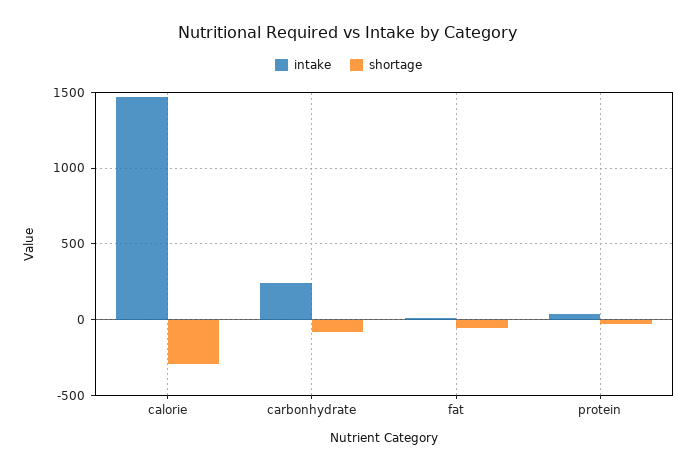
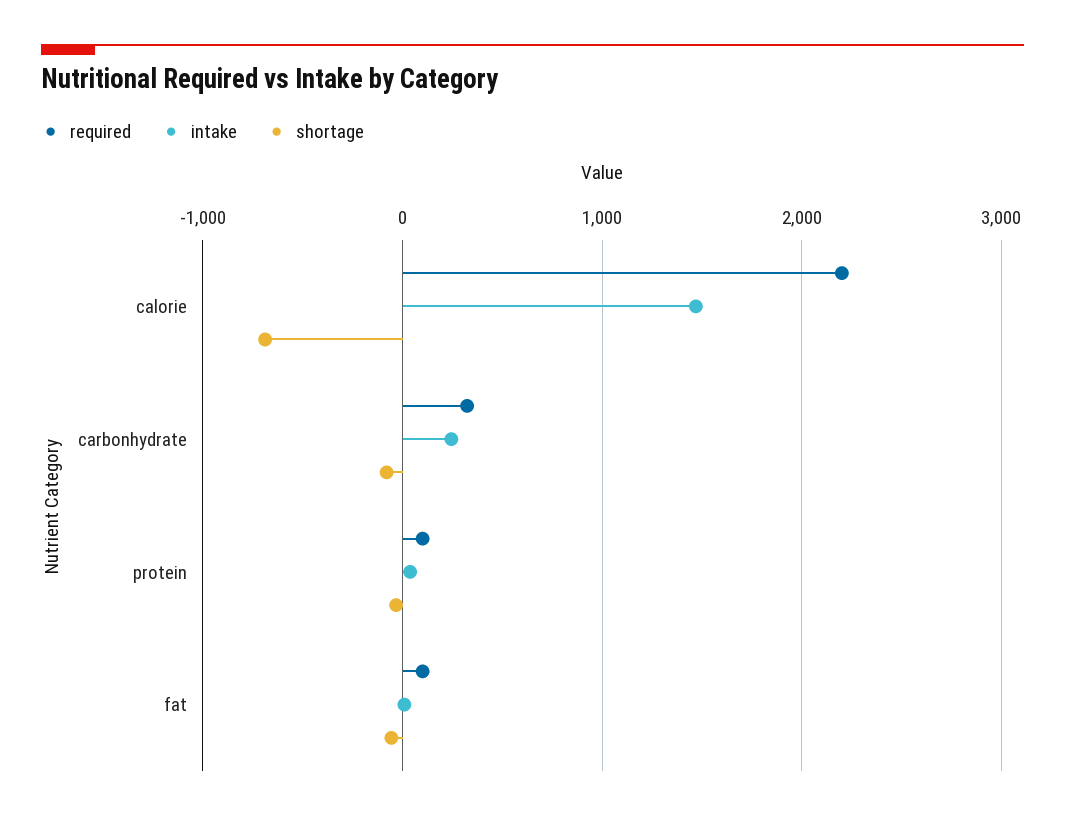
  {
    "intake": {
      "calorie": 1450,
      "carbonhydrate": 250,
      "fat": 0,
      "protein": 50
    },
    "shortage": {
-     "calorie": -300,
+     "calorie": -700,
      "carbonhydrate": -100,
      "fat": -50,
      "protein": -50
-   }
+   },
+   "required": {
+     "calorie": 2200,
+     "carbonhydrate": 300,
+     "protein": 100,
+     "fat": 100
+   }
  }

